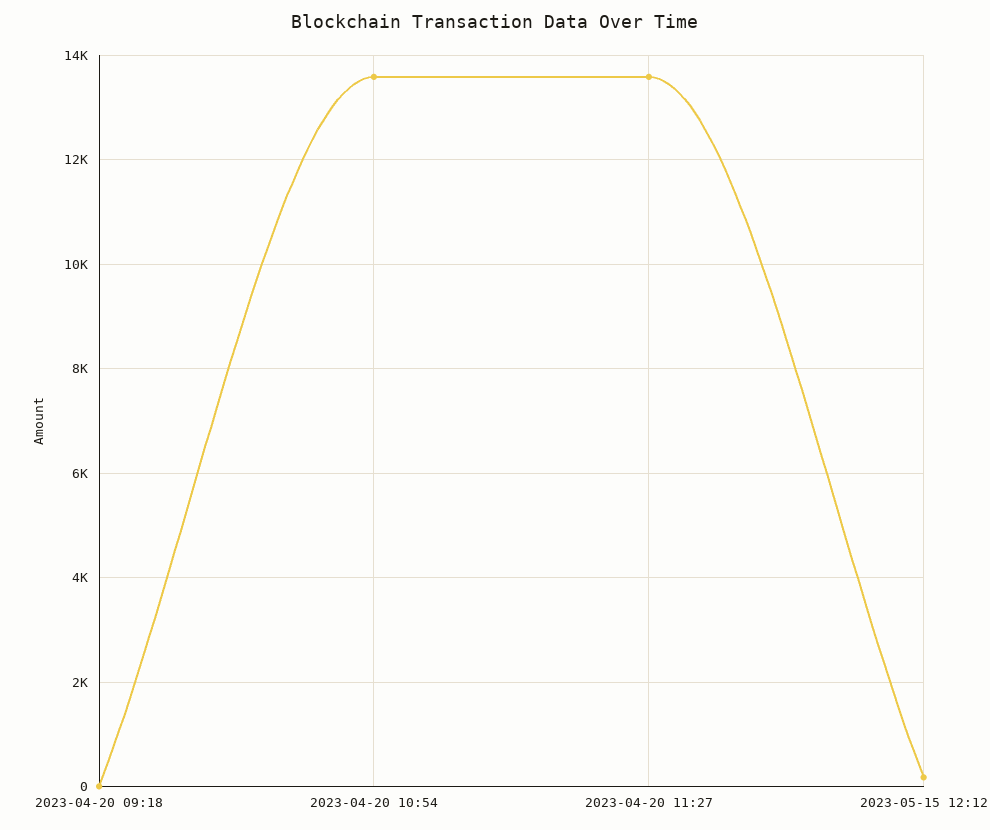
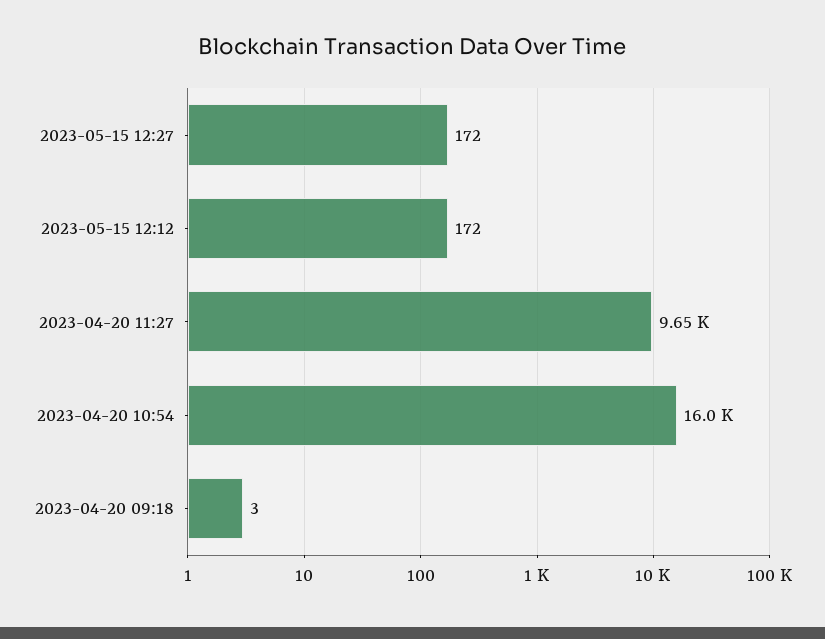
  {
    "2023-04-20 09:18": 3,
-   "2023-04-20 10:54": 13600,
+   "2023-04-20 10:54": 16000,
-   "2023-04-20 11:27": 13600,
+   "2023-04-20 11:27": 9650,
-   "2023-05-15 12:12": 172
+   "2023-05-15 12:12": 172,
+   "2023-05-15 12:27": 172
  }

